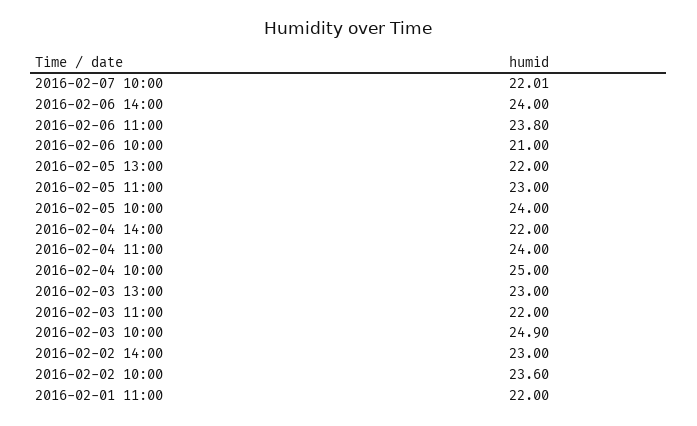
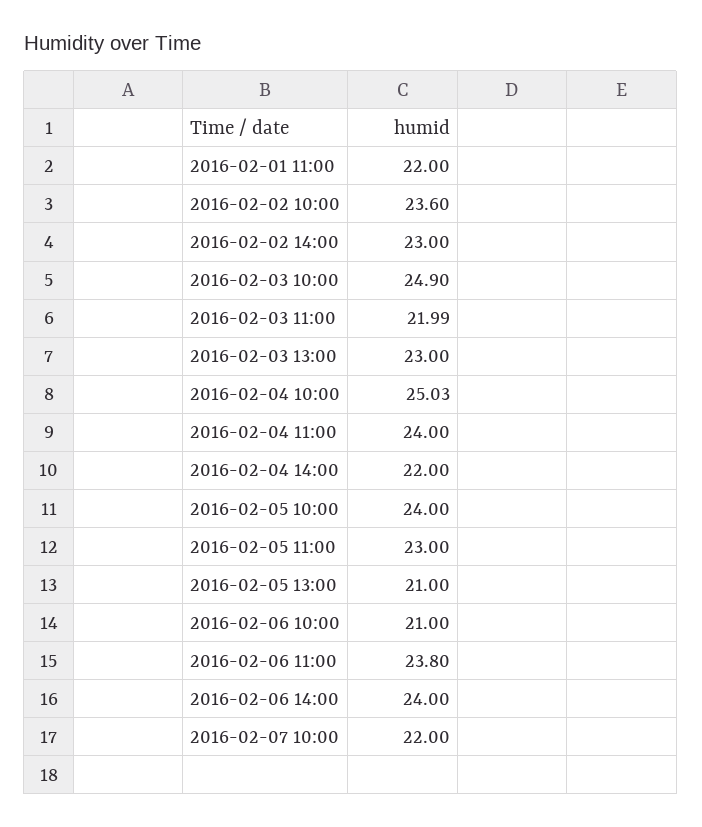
  {
-   "2016-02-07 10:00": 22.01,
+   "2016-02-07 10:00": 22,
    "2016-02-06 14:00": 24,
    "2016-02-06 11:00": 23.8,
    "2016-02-06 10:00": 21,
-   "2016-02-05 13:00": 22,
+   "2016-02-05 13:00": 21,
    "2016-02-05 11:00": 23,
    "2016-02-05 10:00": 24,
    "2016-02-04 14:00": 22,
    "2016-02-04 11:00": 24,
-   "2016-02-04 10:00": 25,
+   "2016-02-04 10:00": 25.03,
    "2016-02-03 13:00": 23,
-   "2016-02-03 11:00": 22,
+   "2016-02-03 11:00": 21.99,
    "2016-02-03 10:00": 24.9,
    "2016-02-02 14:00": 23,
    "2016-02-02 10:00": 23.6,
    "2016-02-01 11:00": 22
  }

